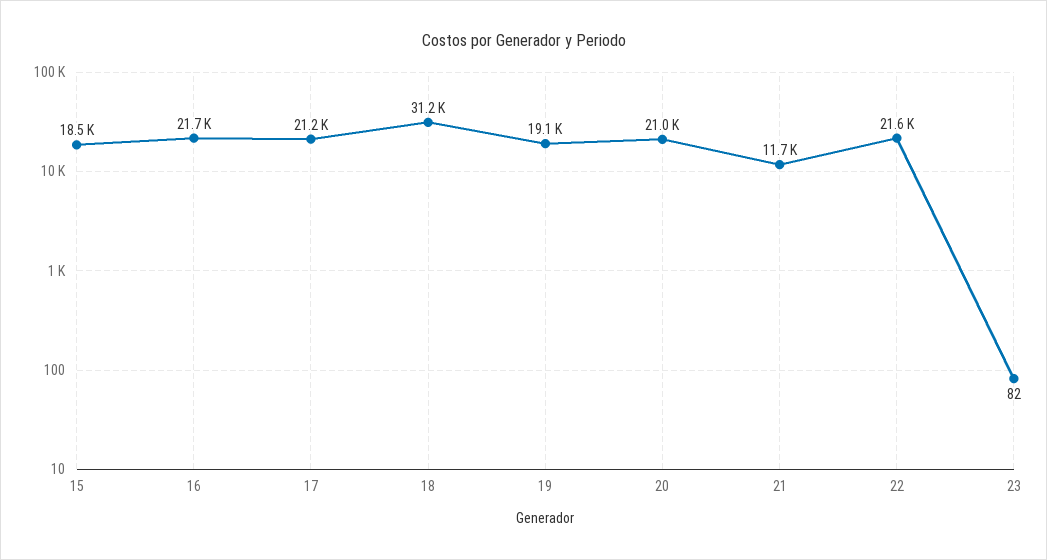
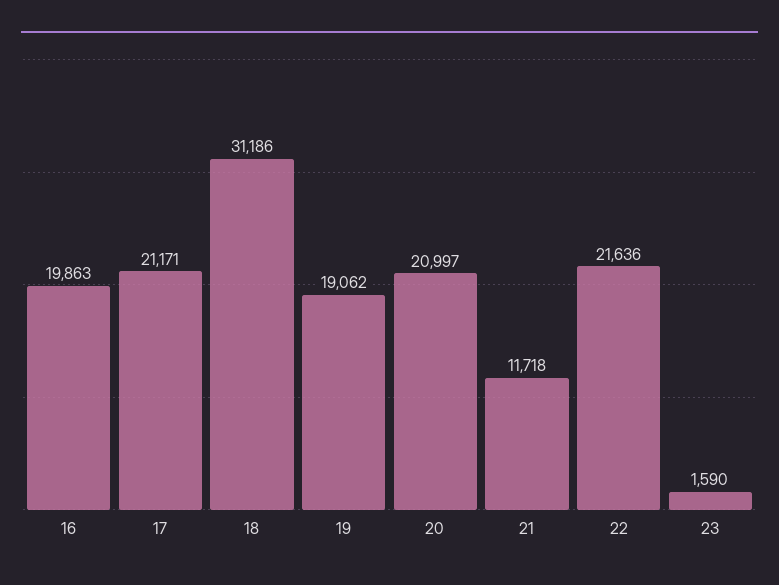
  {
-   "15": 18500,
-   "16": 21700,
+   "16": 19863,
    "17": 21171,
    "18": 31186,
    "19": 19062,
    "20": 20997,
    "21": 11718,
    "22": 21636,
-   "23": 82
+   "23": 1590
  }

